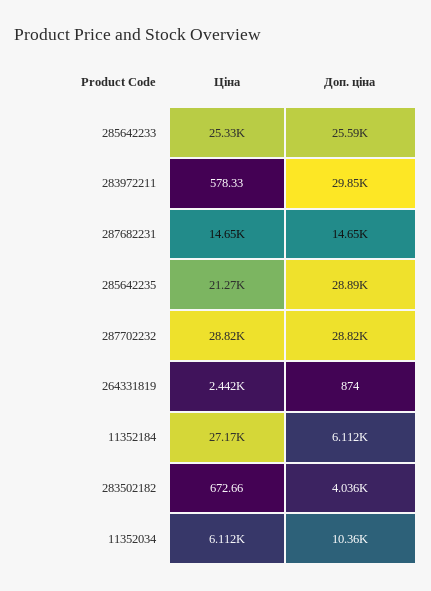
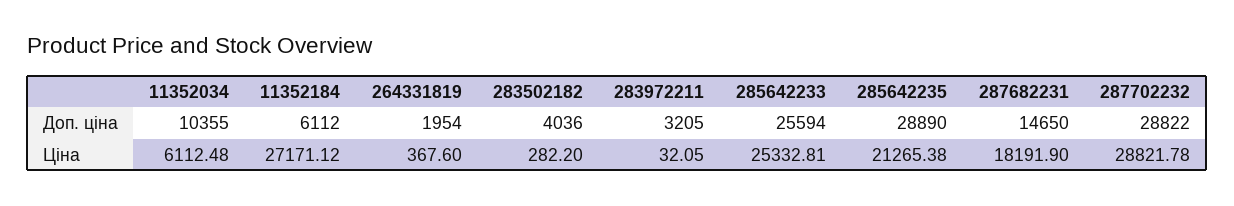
  {
    "Ціна": {
      "285642233": 25332.81,
-     "283972211": 578.33,
+     "283972211": 32.05,
-     "287682231": 14650,
+     "287682231": 18191.9,
      "285642235": 21265.38,
      "287702232": 28821.78,
-     "264331819": 2442,
+     "264331819": 367.6,
      "11352184": 27171.12,
-     "283502182": 672.66,
+     "283502182": 282.2,
      "11352034": 6112.48
    },
    "Доп. ціна": {
      "285642233": 25594,
-     "283972211": 29850,
+     "283972211": 3205,
      "287682231": 14650,
      "285642235": 28890,
      "287702232": 28822,
-     "264331819": 874,
+     "264331819": 1954,
      "11352184": 6112,
      "283502182": 4036,
      "11352034": 10355
    }
  }

